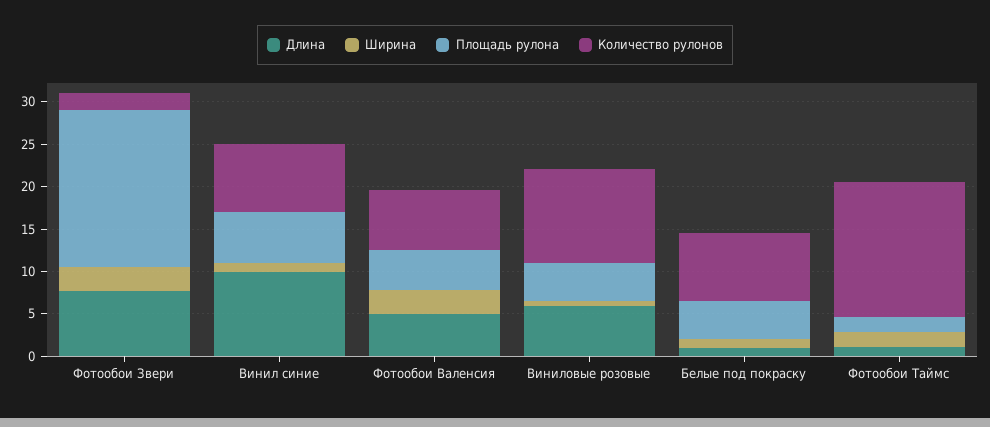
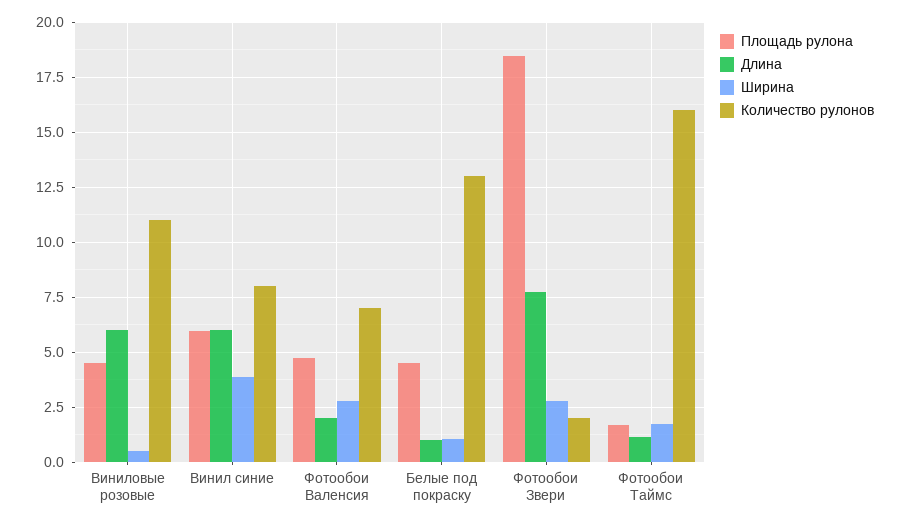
  {
    "Длина": {
      "Фотообои Звери": 8,
-     "Винил синие": 10,
+     "Винил синие": 6,
-     "Фотообои Валенсия": 5,
+     "Фотообои Валенсия": 2,
      "Виниловые розовые": 6,
      "Белые под покраску": 1,
      "Фотообои Таймс": 1
    },
    "Ширина": {
      "Фотообои Звери": 3,
-     "Винил синие": 1,
+     "Винил синие": 4,
      "Фотообои Валенсия": 3,
      "Виниловые розовые": 0.5,
      "Белые под покраску": 1,
      "Фотообои Таймс": 2
    },
    "Площадь рулона": {
      "Фотообои Звери": 18.5,
      "Винил синие": 6,
      "Фотообои Валенсия": 5,
      "Виниловые розовые": 4.5,
      "Белые под покраску": 4.5,
      "Фотообои Таймс": 1.5
    },
    "Количество рулонов": {
      "Фотообои Звери": 2,
      "Винил синие": 8,
      "Фотообои Валенсия": 7,
      "Виниловые розовые": 11,
-     "Белые под покраску": 8,
+     "Белые под покраску": 13,
      "Фотообои Таймс": 16
    }
  }

